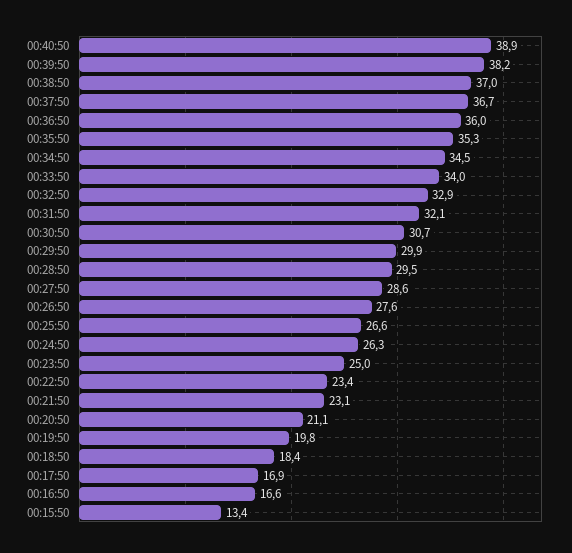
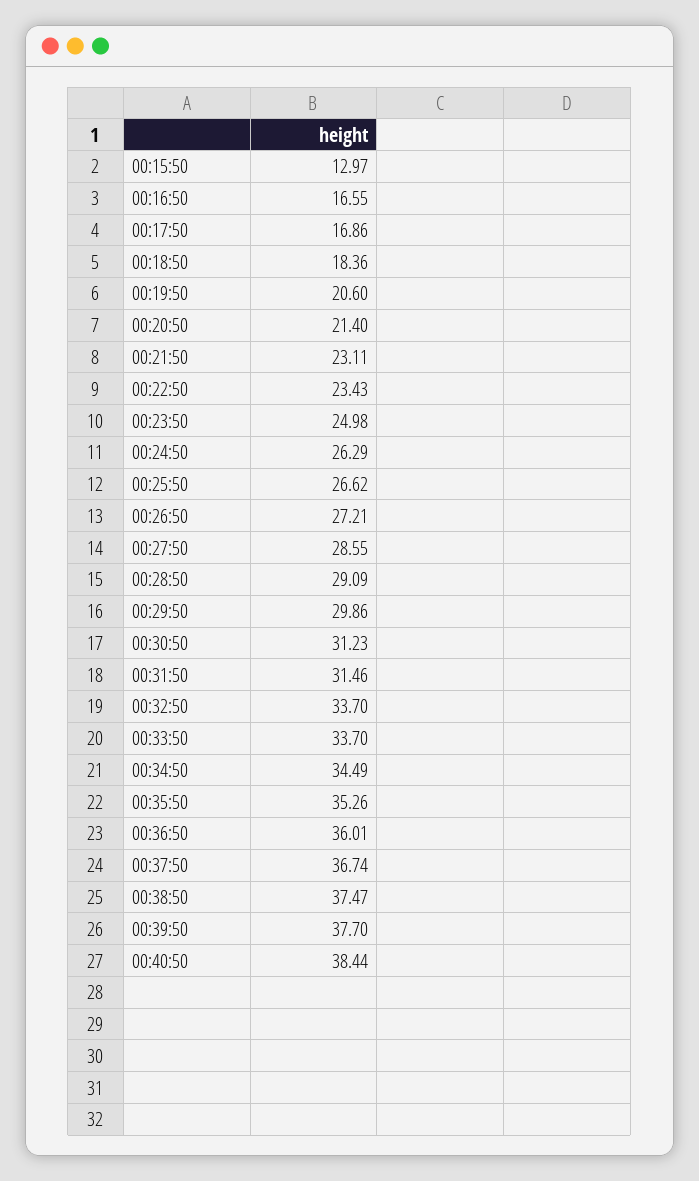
  {
-   "00:40:50": 38.9,
+   "00:40:50": 38.44,
-   "00:39:50": 38.2,
+   "00:39:50": 37.7,
-   "00:38:50": 37,
+   "00:38:50": 37.47,
    "00:37:50": 36.74,
    "00:36:50": 36.01,
    "00:35:50": 35.26,
    "00:34:50": 34.49,
-   "00:33:50": 34,
+   "00:33:50": 33.7,
-   "00:32:50": 32.9,
+   "00:32:50": 33.7,
-   "00:31:50": 32.1,
+   "00:31:50": 31.46,
-   "00:30:50": 30.7,
+   "00:30:50": 31.23,
    "00:29:50": 29.86,
-   "00:28:50": 29.5,
+   "00:28:50": 29.09,
    "00:27:50": 28.55,
-   "00:26:50": 27.6,
+   "00:26:50": 27.21,
    "00:25:50": 26.62,
    "00:24:50": 26.29,
    "00:23:50": 24.98,
    "00:22:50": 23.43,
    "00:21:50": 23.11,
-   "00:20:50": 21.1,
+   "00:20:50": 21.4,
-   "00:19:50": 19.8,
+   "00:19:50": 20.6,
    "00:18:50": 18.36,
    "00:17:50": 16.86,
    "00:16:50": 16.55,
-   "00:15:50": 13.4
+   "00:15:50": 12.97
  }

